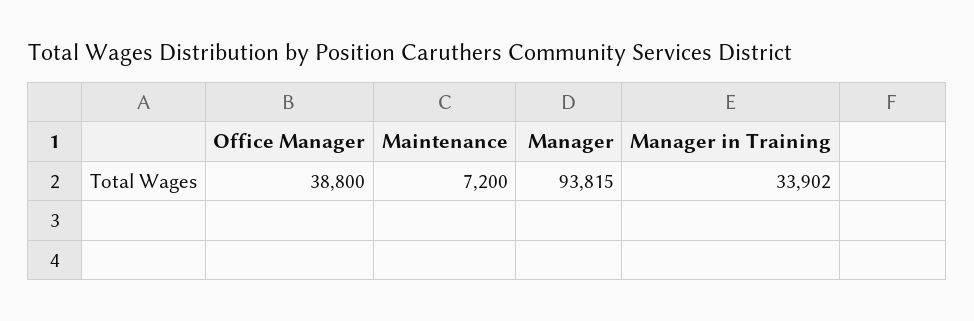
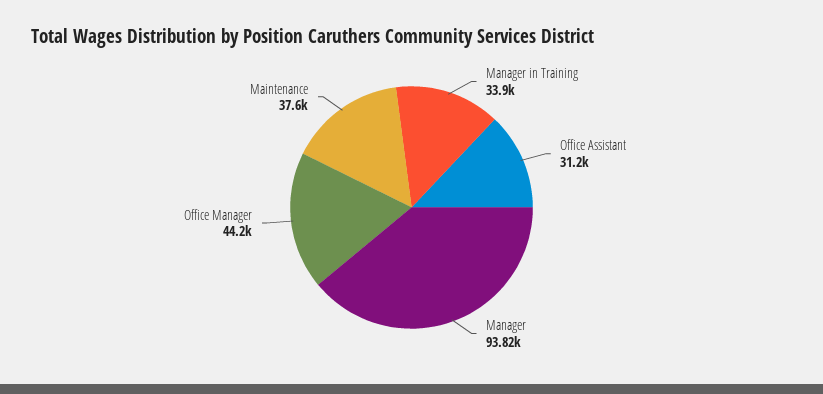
  {
-   "Office Manager": 38800,
+   "Office Manager": 44200,
-   "Maintenance": 7200,
+   "Maintenance": 37600,
    "Manager": 93815,
-   "Manager in Training": 33902
+   "Manager in Training": 33902,
+   "Office Assistant": 31200
  }

